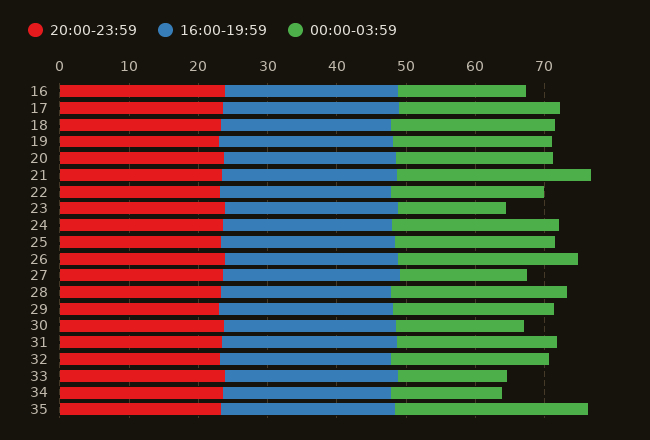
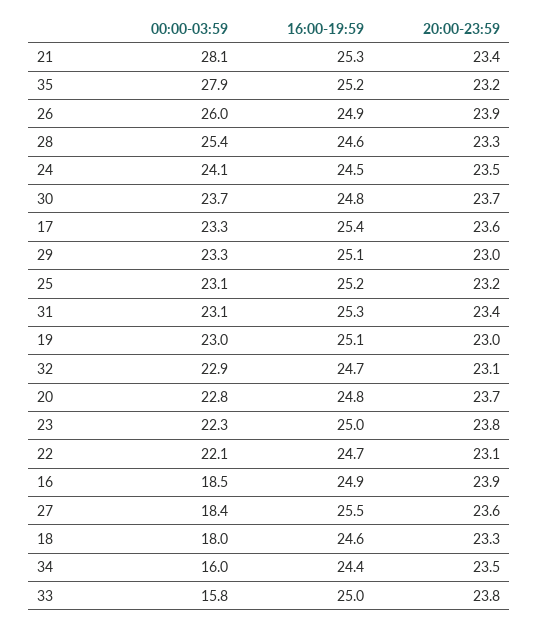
  {
    "20:00-23:59": {
      "16": 23.9,
      "17": 23.6,
      "18": 23.3,
      "19": 23,
      "20": 23.7,
      "21": 23.4,
      "22": 23.1,
      "23": 23.8,
      "24": 23.5,
      "25": 23.2,
      "26": 23.9,
      "27": 23.6,
      "28": 23.3,
      "29": 23,
      "30": 23.7,
      "31": 23.4,
      "32": 23.1,
      "33": 23.8,
      "34": 23.5,
      "35": 23.2
    },
    "16:00-19:59": {
      "16": 24.9,
      "17": 25.4,
      "18": 24.6,
      "19": 25.1,
      "20": 24.8,
      "21": 25.3,
      "22": 24.7,
      "23": 25,
      "24": 24.5,
      "25": 25.2,
      "26": 24.9,
      "27": 25.5,
      "28": 24.6,
      "29": 25.1,
      "30": 24.8,
      "31": 25.3,
      "32": 24.7,
      "33": 25,
      "34": 24.4,
      "35": 25.2
    },
    "00:00-03:59": {
      "16": 18.5,
      "17": 23.3,
-     "18": 24,
+     "18": 18,
      "19": 23,
      "20": 22.8,
      "21": 28.1,
      "22": 22.1,
-     "23": 16,
+     "23": 22.3,
      "24": 24.1,
      "25": 23.1,
      "26": 26,
      "27": 18.4,
      "28": 25.4,
      "29": 23.3,
-     "30": 18,
+     "30": 23.7,
      "31": 23.1,
      "32": 22.9,
      "33": 15.8,
      "34": 16,
      "35": 27.9
    }
  }

